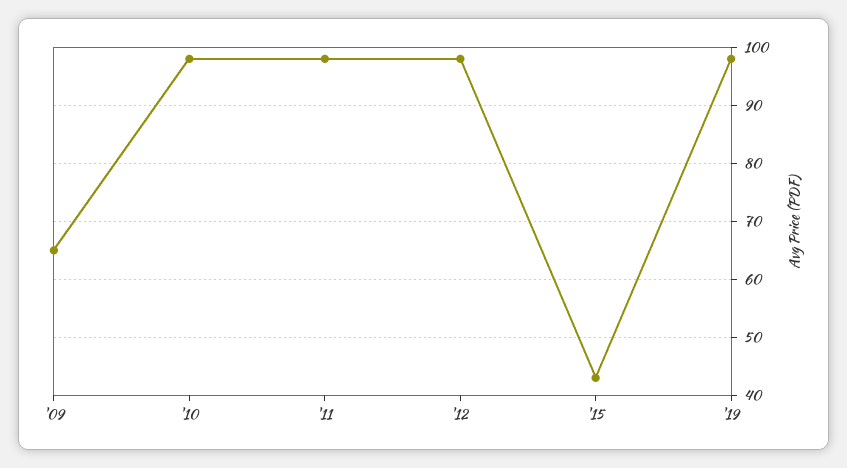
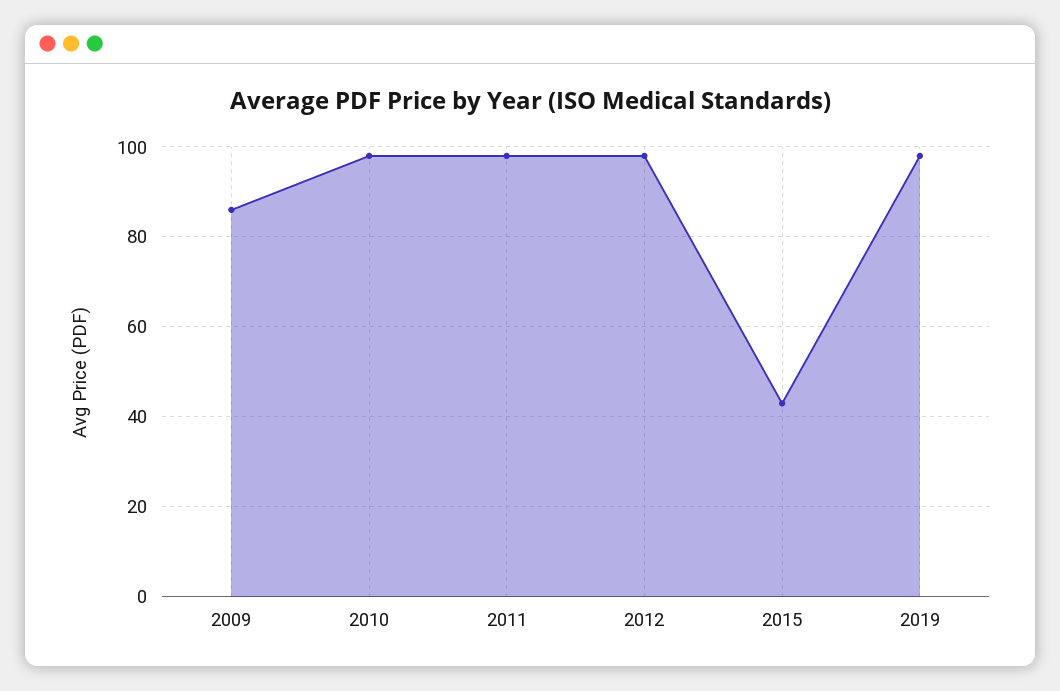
  {
-   "'09": 65,
+   "'09": 85,
    "'10": 100,
    "'11": 100,
    "'12": 100,
    "'15": 45,
    "'19": 100
  }

